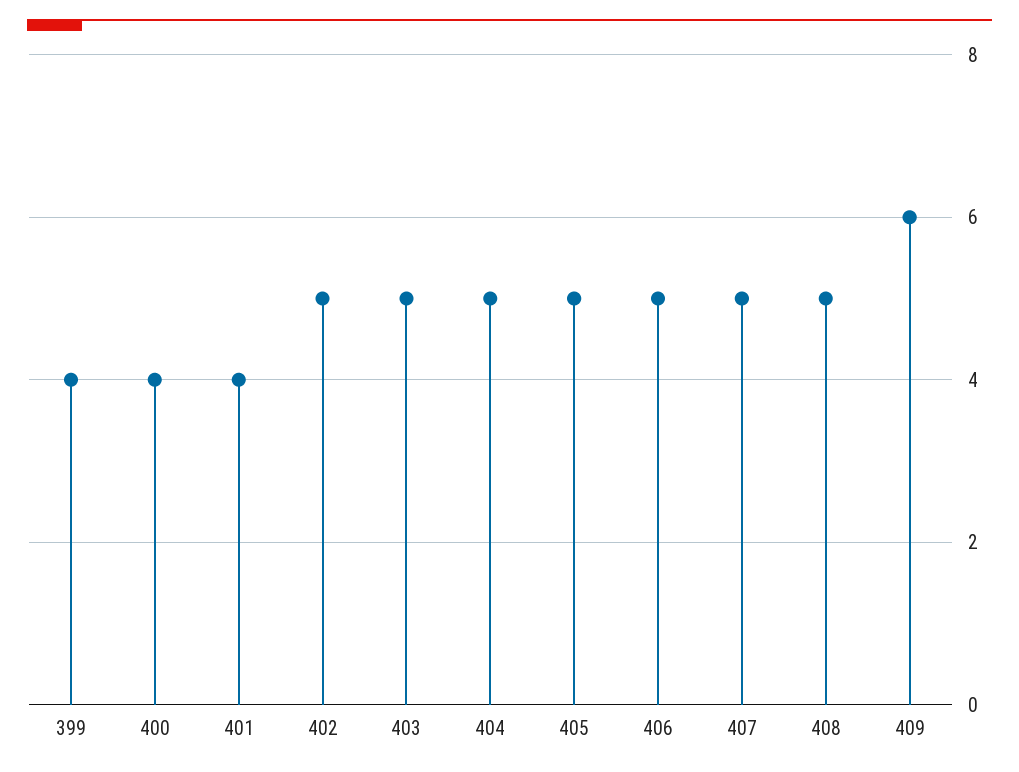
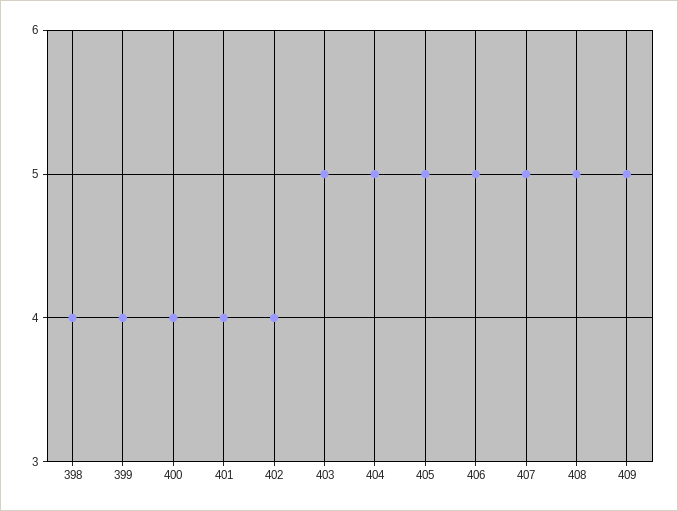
  {
    "399": 4,
    "400": 4,
    "401": 4,
-   "402": 5,
+   "402": 4,
    "403": 5,
    "404": 5,
    "405": 5,
    "406": 5,
    "407": 5,
    "408": 5,
-   "409": 6
+   "409": 5,
+   "398": 4
  }

